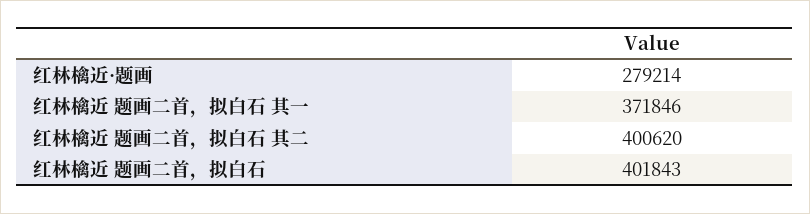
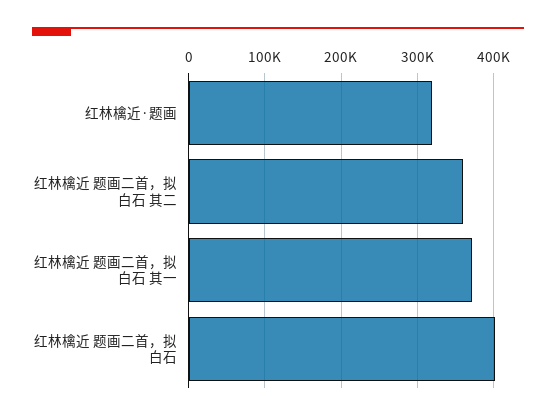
  {
-   "红林檎近·题画": 279214,
+   "红林檎近·题画": 320000,
    "红林檎近 题画二首，拟白石 其一": 371846,
-   "红林檎近 题画二首，拟白石 其二": 400620,
+   "红林檎近 题画二首，拟白石 其二": 360000,
    "红林檎近 题画二首，拟白石": 401843
  }

